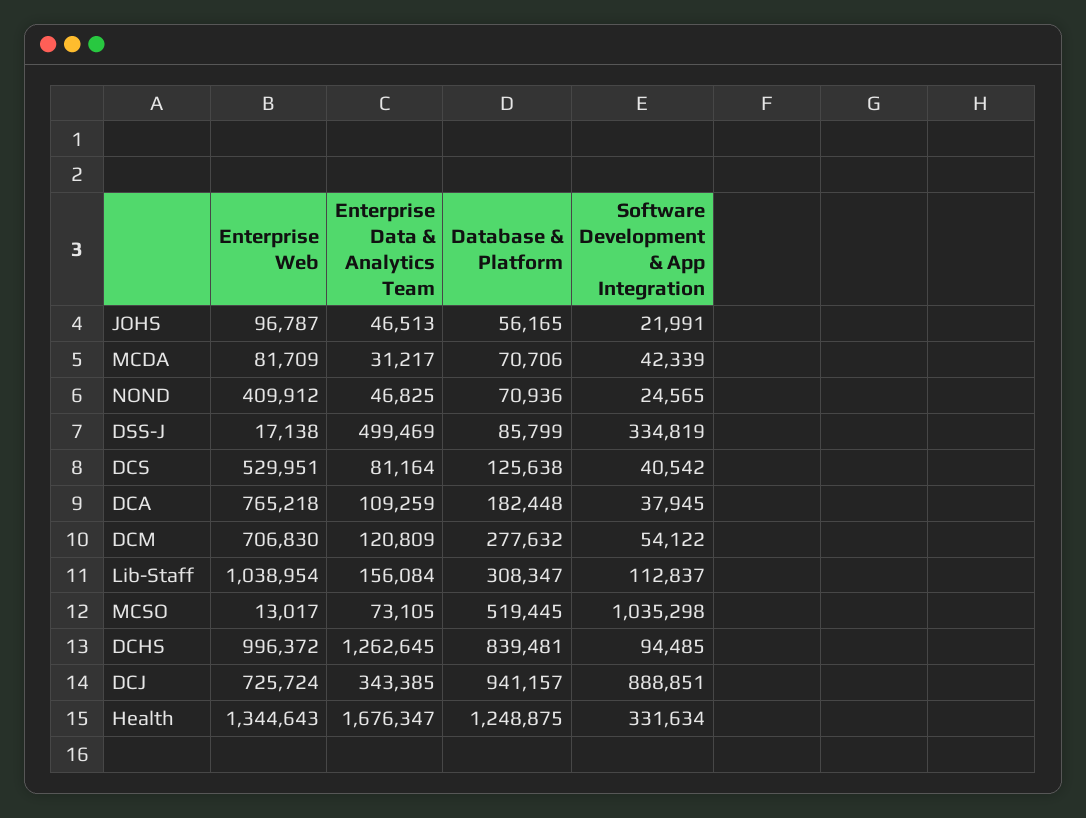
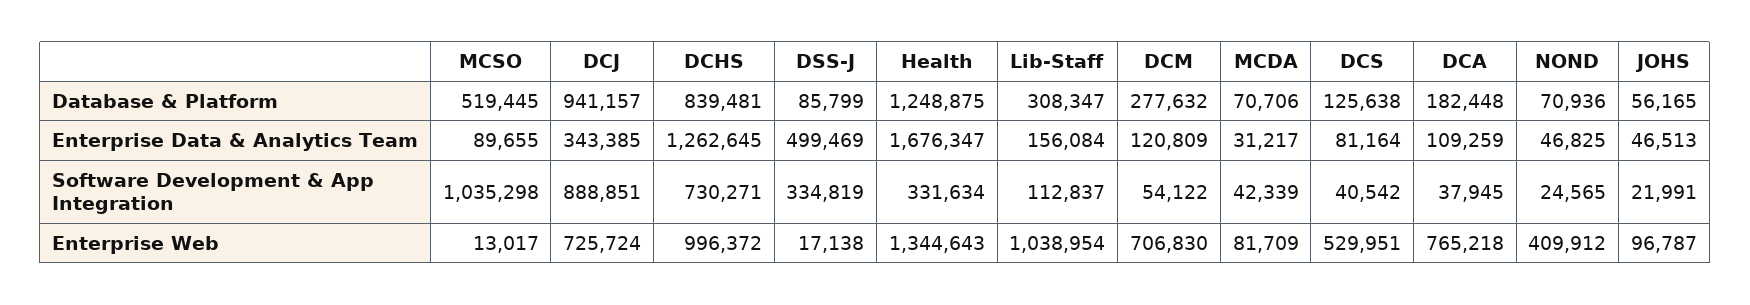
  {
    "Enterprise Web": {
      "JOHS": 96787,
      "MCDA": 81709,
      "NOND": 409912,
      "DSS-J": 17138,
      "DCS": 529951,
      "DCA": 765218,
      "DCM": 706830,
      "Lib-Staff": 1038954,
      "MCSO": 13017,
      "DCHS": 996372,
      "DCJ": 725724,
      "Health": 1344643
    },
    "Enterprise Data & Analytics Team": {
      "JOHS": 46513,
      "MCDA": 31217,
      "NOND": 46825,
      "DSS-J": 499469,
      "DCS": 81164,
      "DCA": 109259,
      "DCM": 120809,
      "Lib-Staff": 156084,
-     "MCSO": 73105,
+     "MCSO": 89655,
      "DCHS": 1262645,
      "DCJ": 343385,
      "Health": 1676347
    },
    "Database & Platform": {
      "JOHS": 56165,
      "MCDA": 70706,
      "NOND": 70936,
      "DSS-J": 85799,
      "DCS": 125638,
      "DCA": 182448,
      "DCM": 277632,
      "Lib-Staff": 308347,
      "MCSO": 519445,
      "DCHS": 839481,
      "DCJ": 941157,
      "Health": 1248875
    },
    "Software Development & App Integration": {
      "JOHS": 21991,
      "MCDA": 42339,
      "NOND": 24565,
      "DSS-J": 334819,
      "DCS": 40542,
      "DCA": 37945,
      "DCM": 54122,
      "Lib-Staff": 112837,
      "MCSO": 1035298,
-     "DCHS": 94485,
+     "DCHS": 730271,
      "DCJ": 888851,
      "Health": 331634
    }
  }

